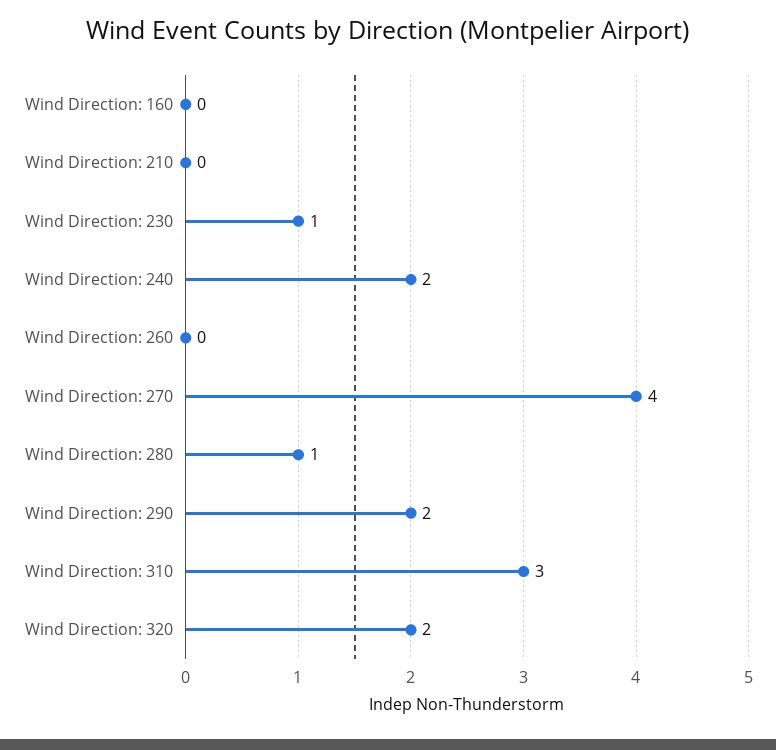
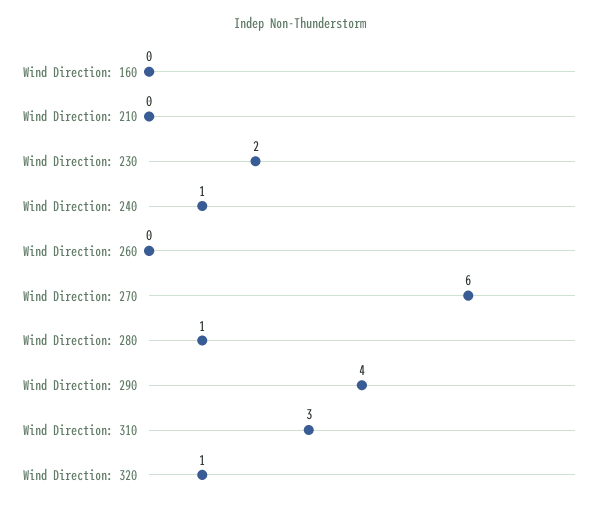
  {
    "Wind Direction: 160": 0,
    "Wind Direction: 210": 0,
-   "Wind Direction: 230": 1,
+   "Wind Direction: 230": 2,
-   "Wind Direction: 240": 2,
+   "Wind Direction: 240": 1,
    "Wind Direction: 260": 0,
-   "Wind Direction: 270": 4,
+   "Wind Direction: 270": 6,
    "Wind Direction: 280": 1,
-   "Wind Direction: 290": 2,
+   "Wind Direction: 290": 4,
    "Wind Direction: 310": 3,
-   "Wind Direction: 320": 2
+   "Wind Direction: 320": 1
  }

